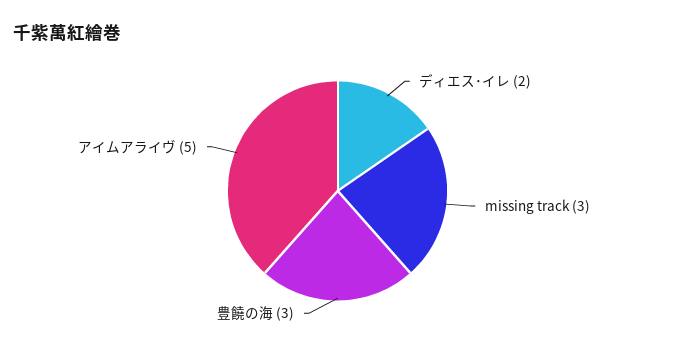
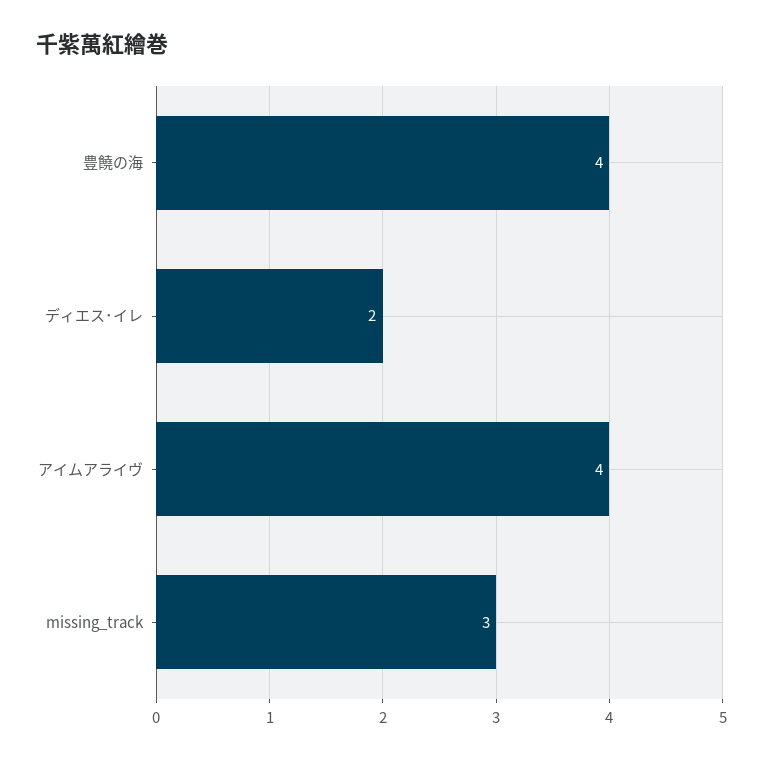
  {
    "ディエス･イレ": 2,
    "missing track": 3,
-   "豊饒の海": 3,
+   "豊饒の海": 4,
-   "アイムアライヴ": 5
+   "アイムアライヴ": 4
  }

